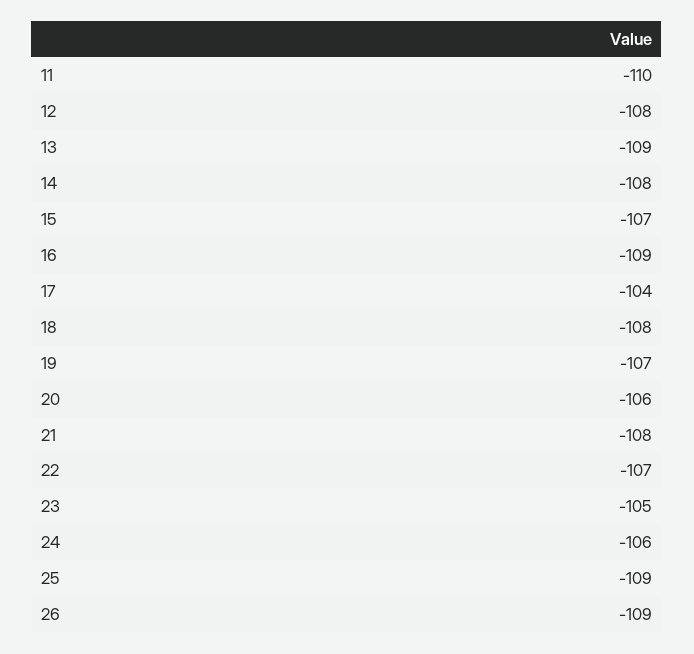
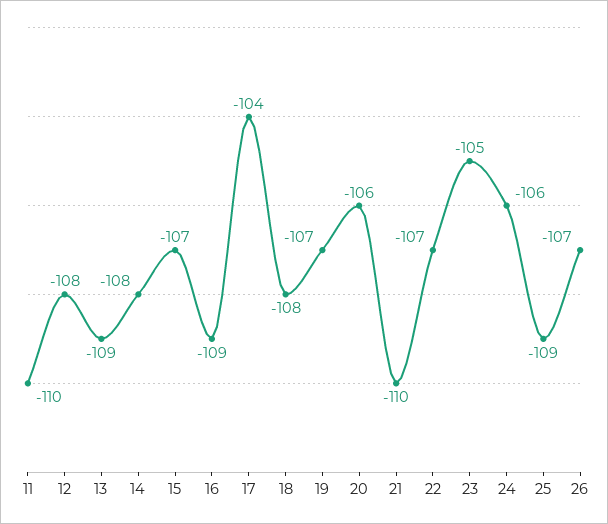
  {
    "11": -110,
    "12": -108,
    "13": -109,
    "14": -108,
    "15": -107,
    "16": -109,
    "17": -104,
    "18": -108,
    "19": -107,
    "20": -106,
-   "21": -108,
+   "21": -110,
    "22": -107,
    "23": -105,
    "24": -106,
    "25": -109,
-   "26": -109
+   "26": -107
  }

